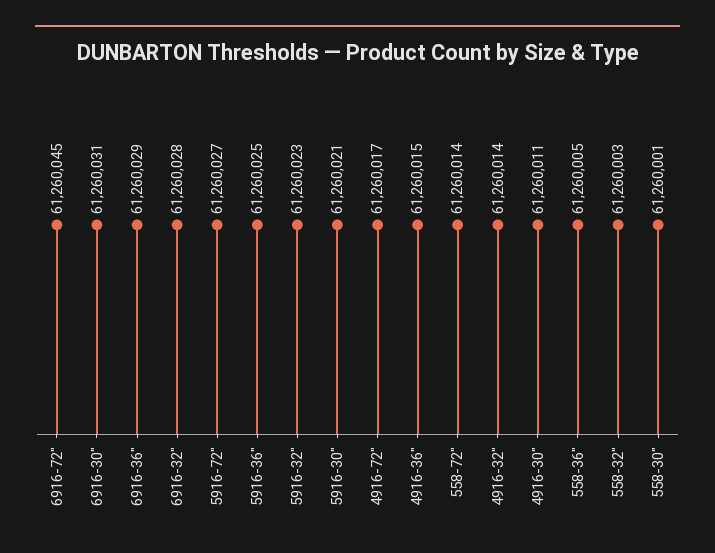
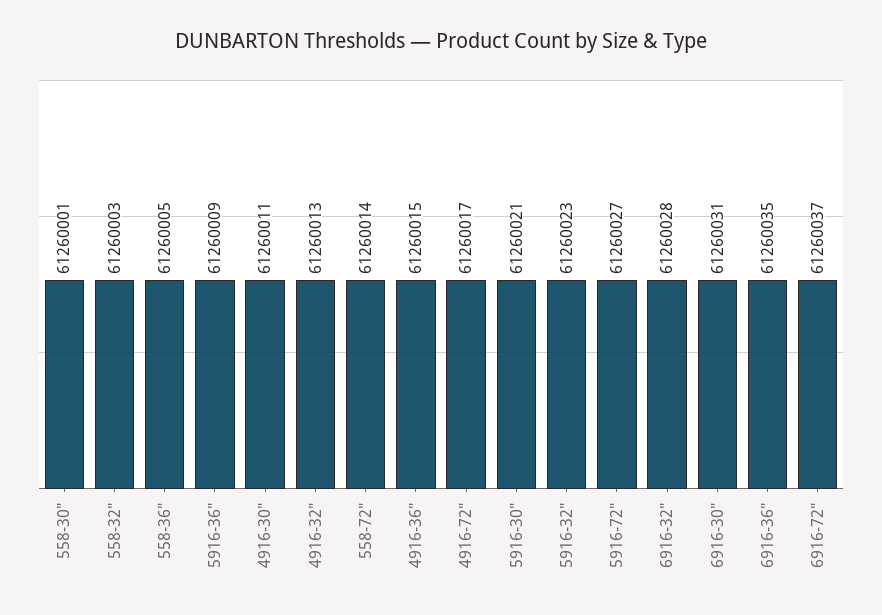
  {
-   "6916-72\"": 61260045,
+   "6916-72\"": 61260037,
    "6916-30\"": 61260031,
-   "6916-36\"": 61260029,
+   "6916-36\"": 61260035,
    "6916-32\"": 61260028,
    "5916-72\"": 61260027,
-   "5916-36\"": 61260025,
+   "5916-36\"": 61260009,
    "5916-32\"": 61260023,
    "5916-30\"": 61260021,
    "4916-72\"": 61260017,
    "4916-36\"": 61260015,
    "558-72\"": 61260014,
-   "4916-32\"": 61260014,
+   "4916-32\"": 61260013,
    "4916-30\"": 61260011,
    "558-36\"": 61260005,
    "558-32\"": 61260003,
    "558-30\"": 61260001
  }

